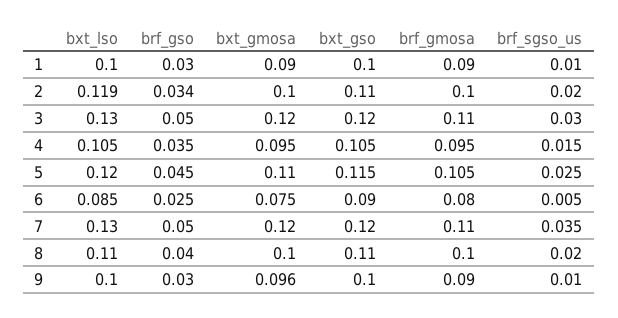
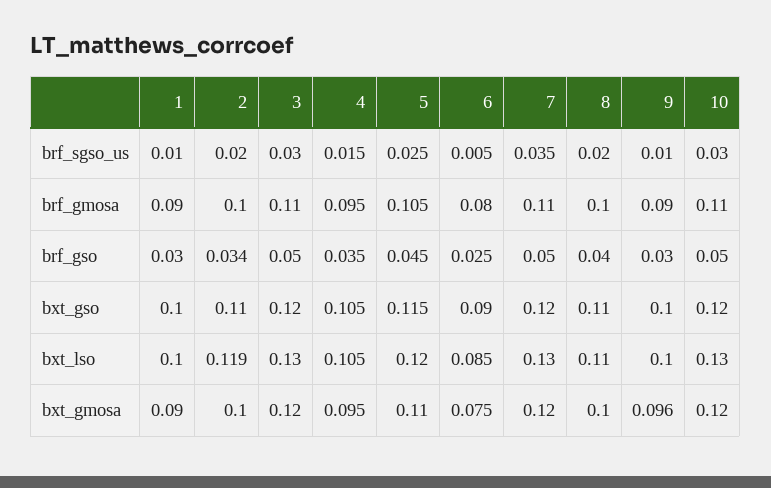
  {
    "bxt_lso": {
      "1": 0.1,
      "2": 0.119,
      "3": 0.13,
      "4": 0.105,
      "5": 0.12,
      "6": 0.085,
      "7": 0.13,
      "8": 0.11,
-     "9": 0.1
+     "9": 0.1,
+     "10": 0.13
    },
    "brf_gso": {
      "1": 0.03,
      "2": 0.034,
      "3": 0.05,
      "4": 0.035,
      "5": 0.045,
      "6": 0.025,
      "7": 0.05,
      "8": 0.04,
-     "9": 0.03
+     "9": 0.03,
+     "10": 0.05
    },
    "bxt_gmosa": {
      "1": 0.09,
      "2": 0.1,
      "3": 0.12,
      "4": 0.095,
      "5": 0.11,
      "6": 0.075,
      "7": 0.12,
      "8": 0.1,
-     "9": 0.096
+     "9": 0.096,
+     "10": 0.12
    },
    "bxt_gso": {
      "1": 0.1,
      "2": 0.11,
      "3": 0.12,
      "4": 0.105,
      "5": 0.115,
      "6": 0.09,
      "7": 0.12,
      "8": 0.11,
-     "9": 0.1
+     "9": 0.1,
+     "10": 0.12
    },
    "brf_gmosa": {
      "1": 0.09,
      "2": 0.1,
      "3": 0.11,
      "4": 0.095,
      "5": 0.105,
      "6": 0.08,
      "7": 0.11,
      "8": 0.1,
-     "9": 0.09
+     "9": 0.09,
+     "10": 0.11
    },
    "brf_sgso_us": {
      "1": 0.01,
      "2": 0.02,
      "3": 0.03,
      "4": 0.015,
      "5": 0.025,
      "6": 0.005,
      "7": 0.035,
      "8": 0.02,
-     "9": 0.01
+     "9": 0.01,
+     "10": 0.03
    }
  }

